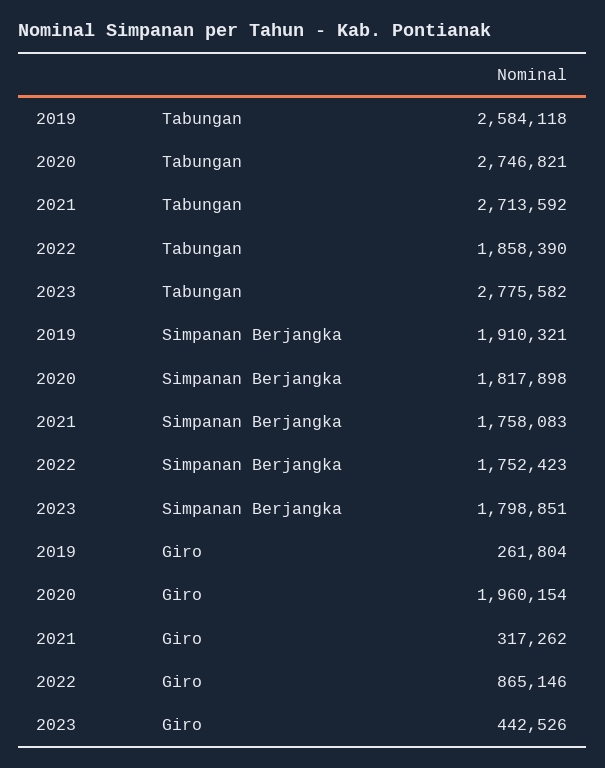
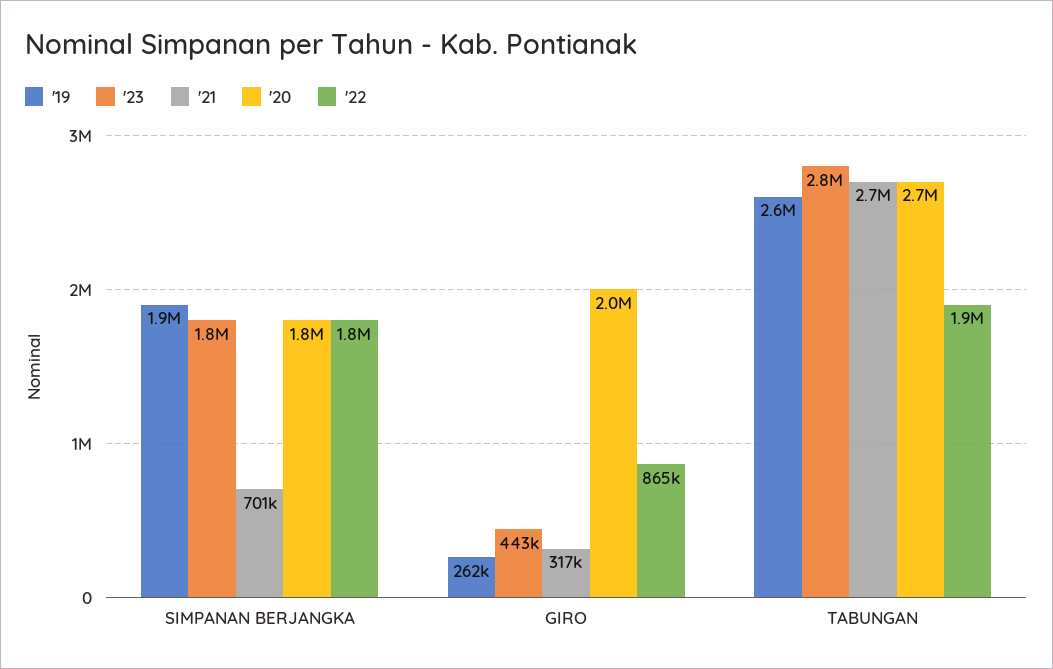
  {
    "2019": {
      "Tabungan": 2584118,
      "Simpanan Berjangka": 1910321,
      "Giro": 261804
    },
    "2020": {
      "Tabungan": 2746821,
      "Simpanan Berjangka": 1817898,
      "Giro": 1960154
    },
    "2021": {
      "Tabungan": 2713592,
-     "Simpanan Berjangka": 1758083,
+     "Simpanan Berjangka": 701000,
      "Giro": 317262
    },
    "2022": {
      "Tabungan": 1858390,
      "Simpanan Berjangka": 1752423,
      "Giro": 865146
    },
    "2023": {
      "Tabungan": 2775582,
      "Simpanan Berjangka": 1798851,
      "Giro": 442526
    }
  }

